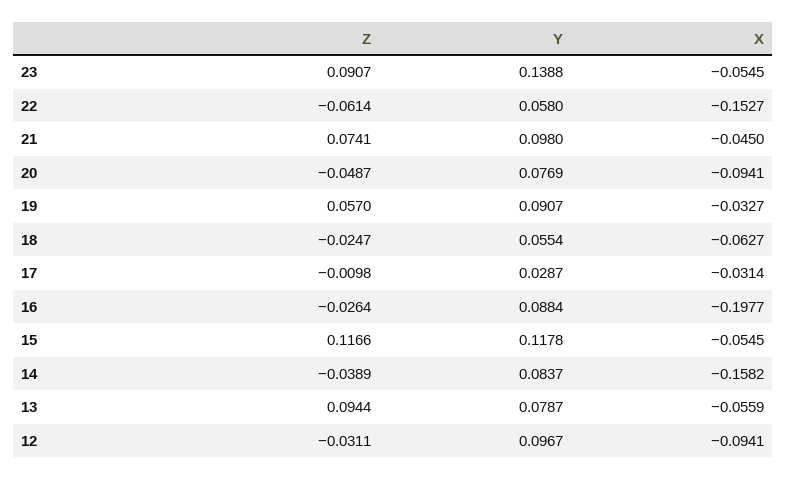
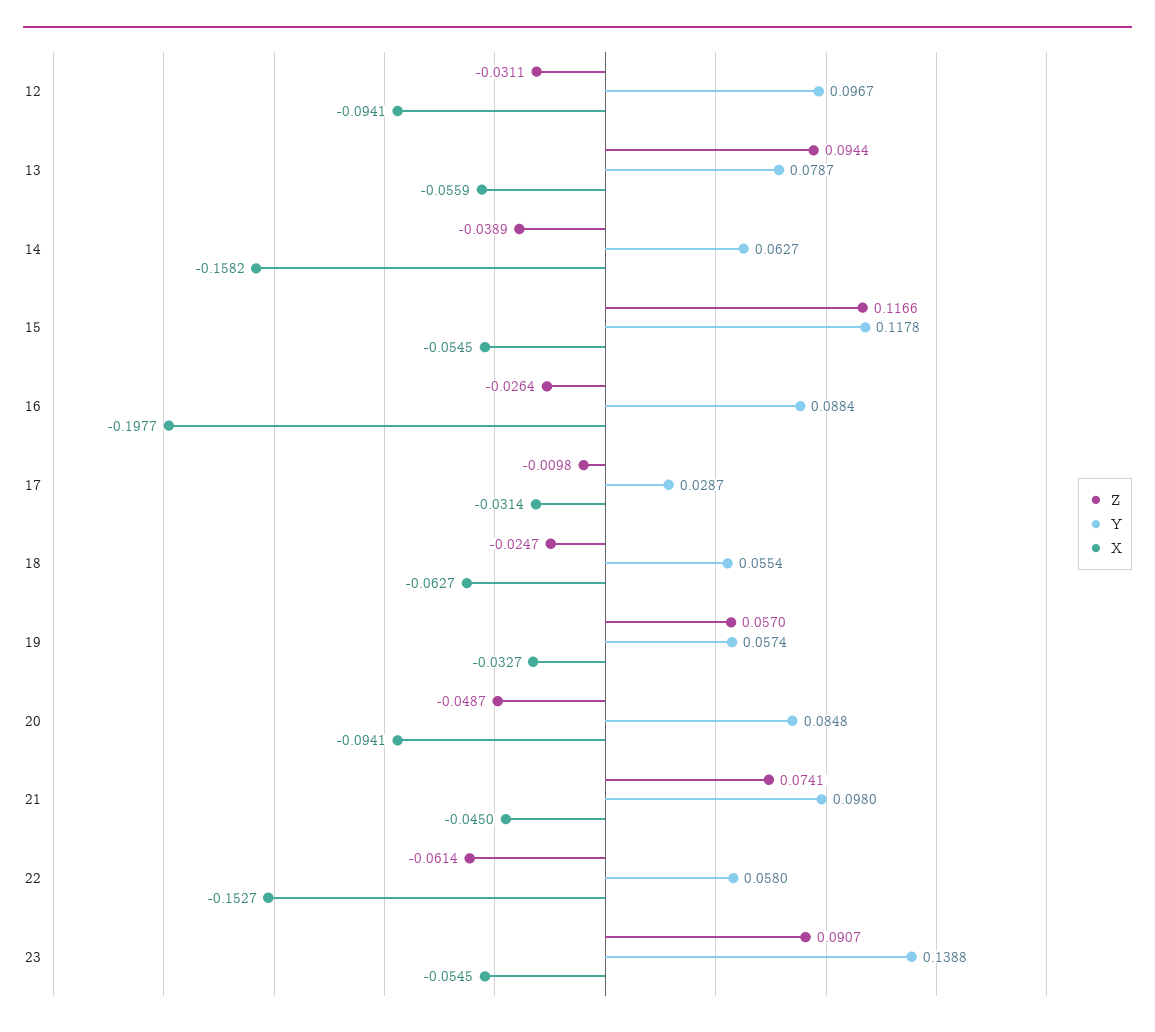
  {
    "Z": {
      "23": 0.0907,
      "22": -0.0614,
      "21": 0.0741,
      "20": -0.0487,
      "19": 0.057,
      "18": -0.0247,
      "17": -0.0098,
      "16": -0.0264,
      "15": 0.1166,
      "14": -0.0389,
      "13": 0.0944,
      "12": -0.0311
    },
    "Y": {
      "23": 0.1388,
      "22": 0.058,
      "21": 0.098,
-     "20": 0.0769,
+     "20": 0.0848,
-     "19": 0.0907,
+     "19": 0.0574,
      "18": 0.0554,
      "17": 0.0287,
      "16": 0.0884,
      "15": 0.1178,
-     "14": 0.0837,
+     "14": 0.0627,
      "13": 0.0787,
      "12": 0.0967
    },
    "X": {
      "23": -0.0545,
      "22": -0.1527,
      "21": -0.045,
      "20": -0.0941,
      "19": -0.0327,
      "18": -0.0627,
      "17": -0.0314,
      "16": -0.1977,
      "15": -0.0545,
      "14": -0.1582,
      "13": -0.0559,
      "12": -0.0941
    }
  }

